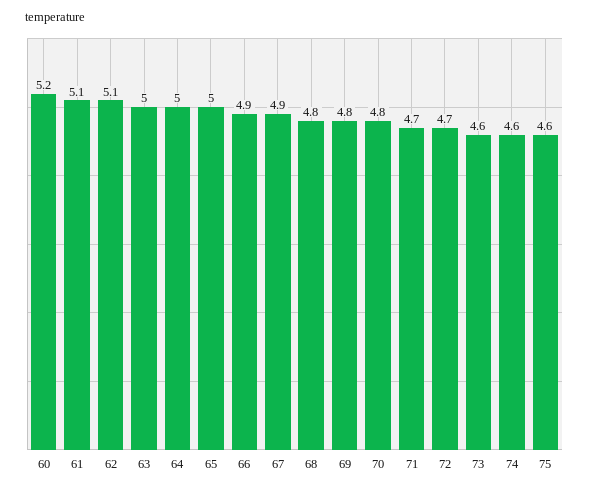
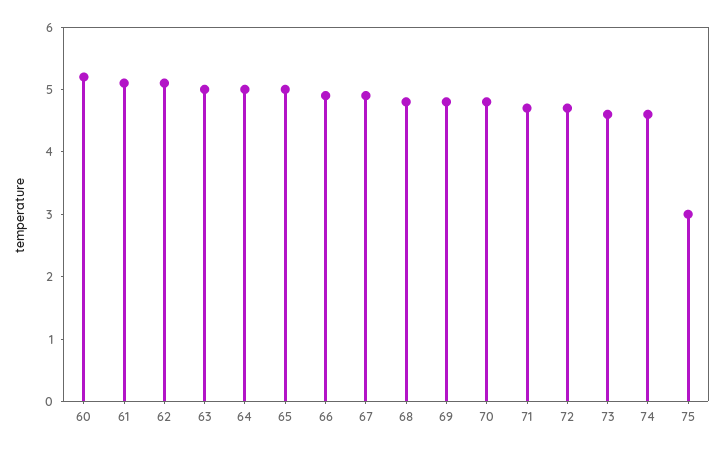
  {
    "60": 5.2,
    "61": 5.1,
    "62": 5.1,
    "63": 5,
    "64": 5,
    "65": 5,
    "66": 4.9,
    "67": 4.9,
    "68": 4.8,
    "69": 4.8,
    "70": 4.8,
    "71": 4.7,
    "72": 4.7,
    "73": 4.6,
    "74": 4.6,
-   "75": 4.6
+   "75": 3
  }

